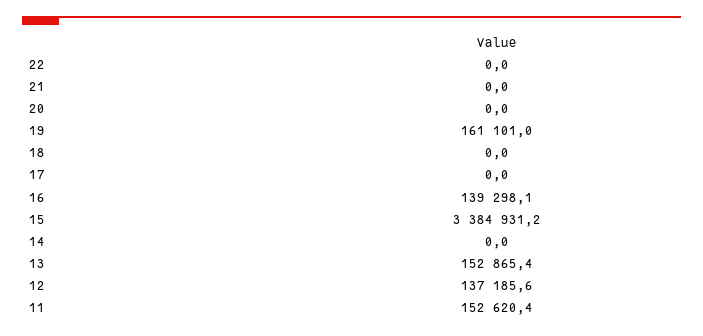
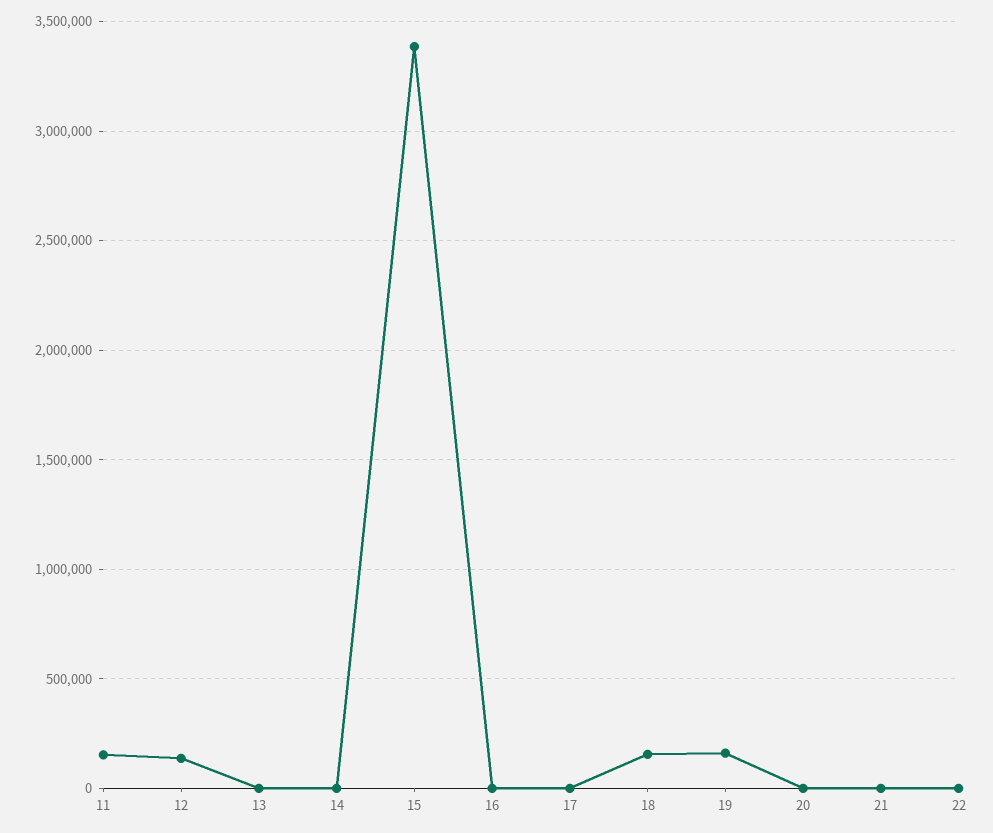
  {
    "22": 0,
    "21": 0,
    "20": 0,
    "19": 161101,
-   "18": 0,
+   "18": 150000,
    "17": 0,
-   "16": 139298.1,
+   "16": 0,
    "15": 3384931.2,
    "14": 0,
-   "13": 152865.4,
+   "13": 0,
    "12": 137185.6,
    "11": 152620.4
  }

